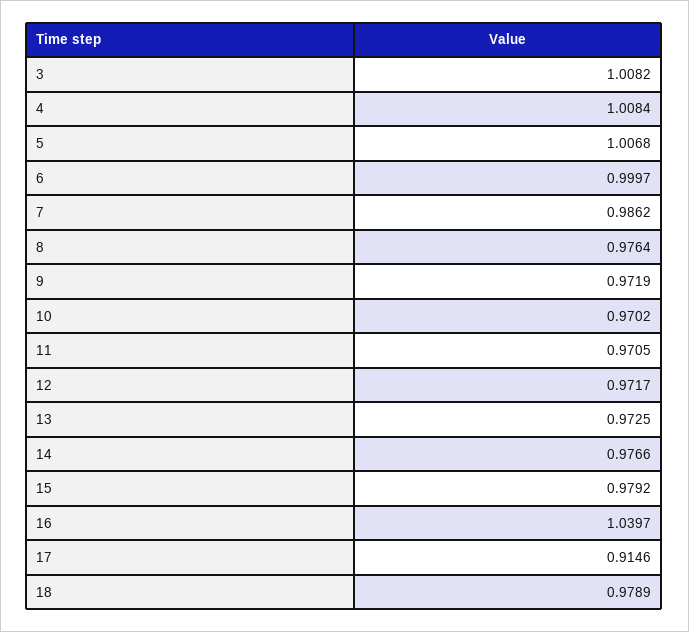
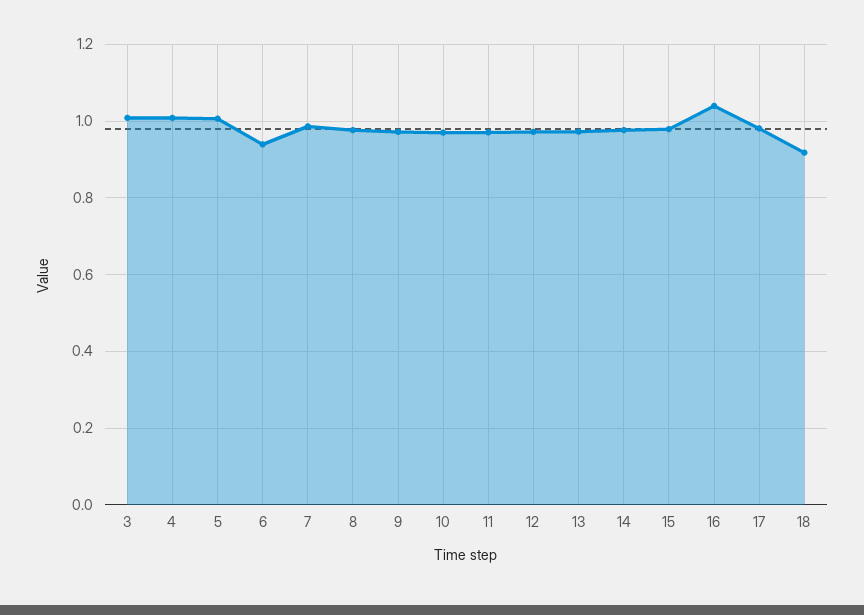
  {
    "3": 1.0082,
    "4": 1.0084,
    "5": 1.0068,
-   "6": 0.9997,
+   "6": 0.94,
    "7": 0.9862,
    "8": 0.9764,
    "9": 0.9719,
    "10": 0.9702,
    "11": 0.9705,
    "12": 0.9717,
    "13": 0.9725,
    "14": 0.9766,
    "15": 0.9792,
    "16": 1.0397,
-   "17": 0.9146,
+   "17": 0.98,
-   "18": 0.9789
+   "18": 0.92
  }

